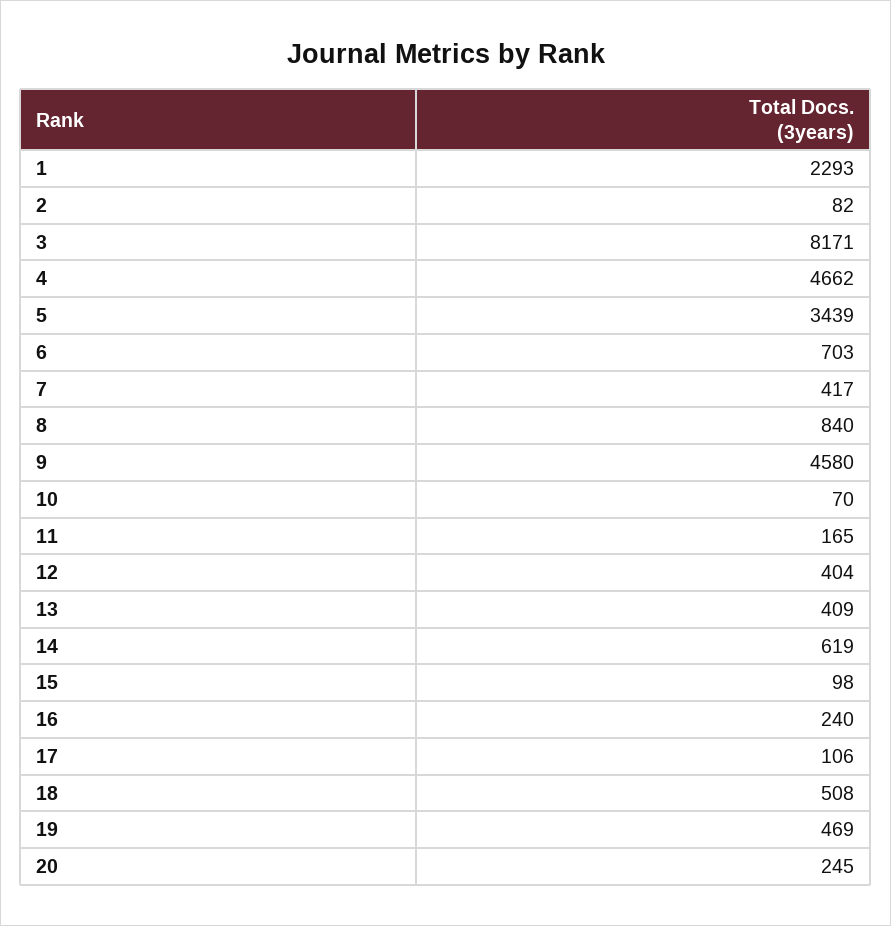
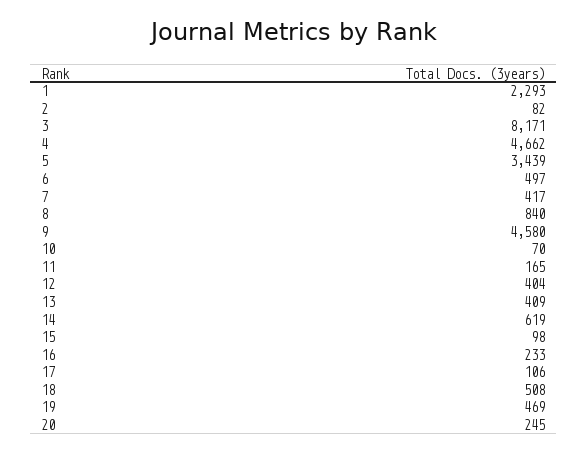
  {
    "1": 2293,
    "2": 82,
    "3": 8171,
    "4": 4662,
    "5": 3439,
-   "6": 703,
+   "6": 497,
    "7": 417,
    "8": 840,
    "9": 4580,
    "10": 70,
    "11": 165,
    "12": 404,
    "13": 409,
    "14": 619,
    "15": 98,
-   "16": 240,
+   "16": 233,
    "17": 106,
    "18": 508,
    "19": 469,
    "20": 245
  }

